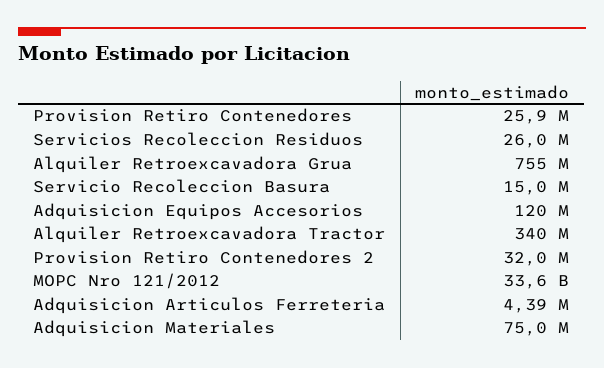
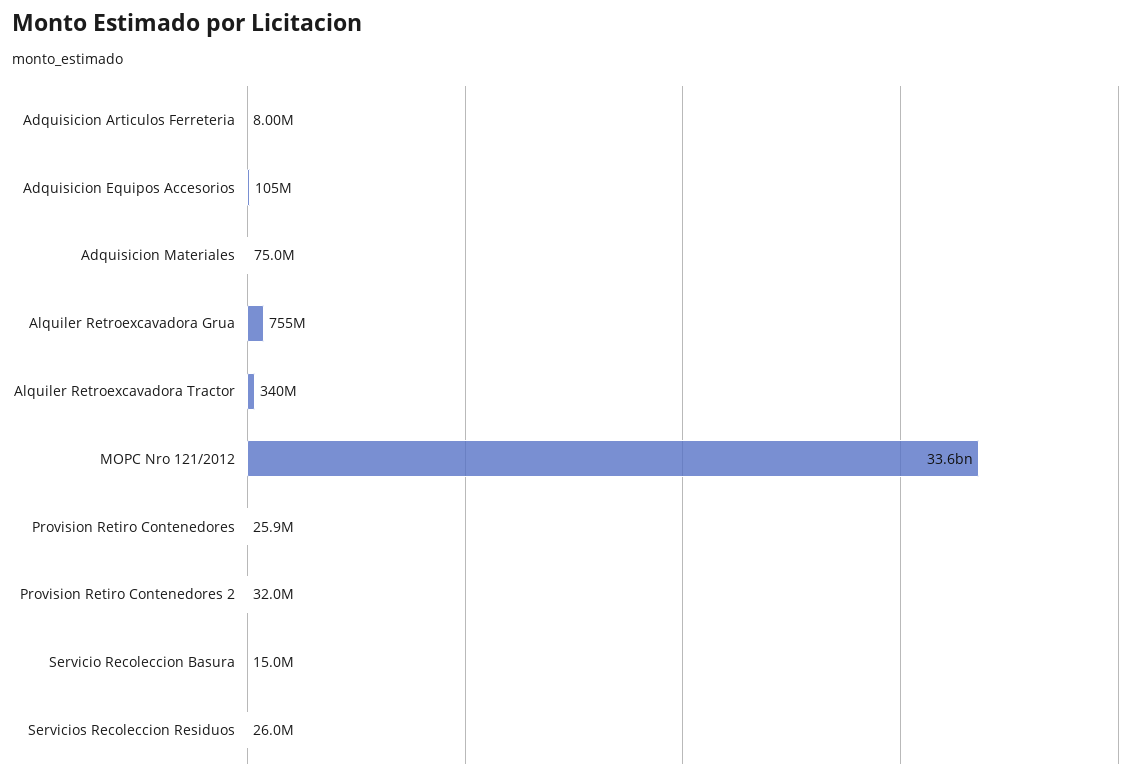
  {
    "Provision Retiro Contenedores": 25900000,
    "Servicios Recoleccion Residuos": 26000000,
    "Alquiler Retroexcavadora Grua": 755000000,
    "Servicio Recoleccion Basura": 15000000,
-   "Adquisicion Equipos Accesorios": 120000000,
+   "Adquisicion Equipos Accesorios": 105000000,
    "Alquiler Retroexcavadora Tractor": 340000000,
    "Provision Retiro Contenedores 2": 32000000,
    "MOPC Nro 121/2012": 33600000000,
-   "Adquisicion Articulos Ferreteria": 4390000,
+   "Adquisicion Articulos Ferreteria": 8000000,
    "Adquisicion Materiales": 75000000
  }

